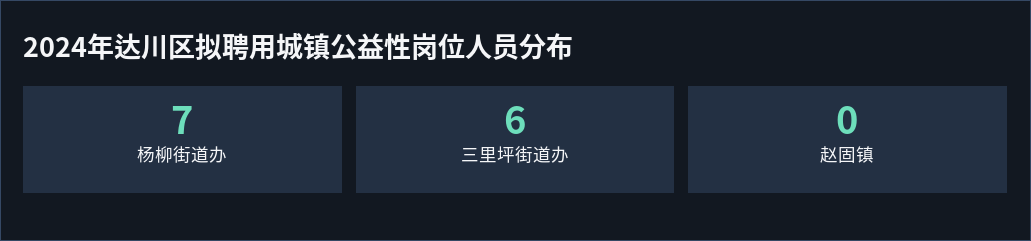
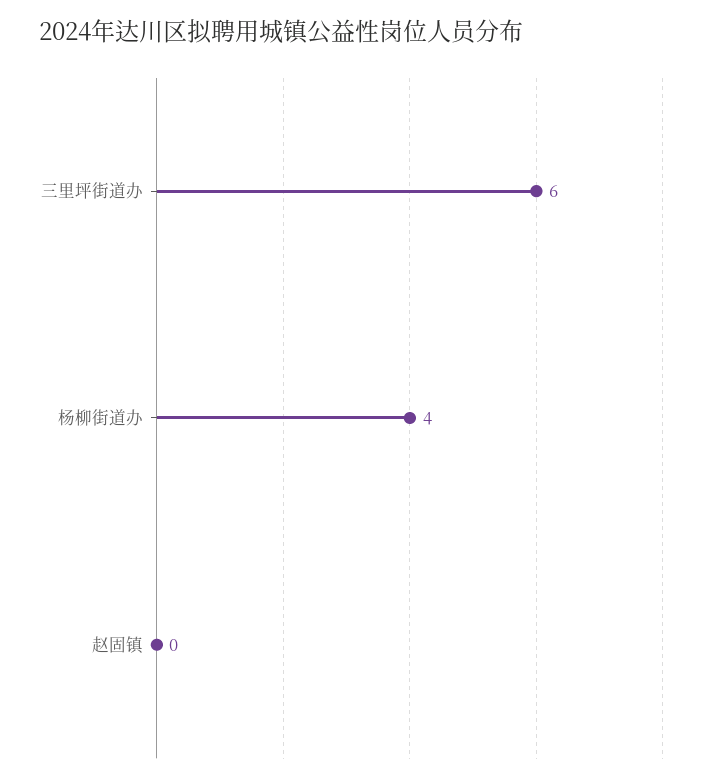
  {
-   "杨柳街道办": 7,
+   "杨柳街道办": 4,
    "三里坪街道办": 6,
    "赵固镇": 0
  }

